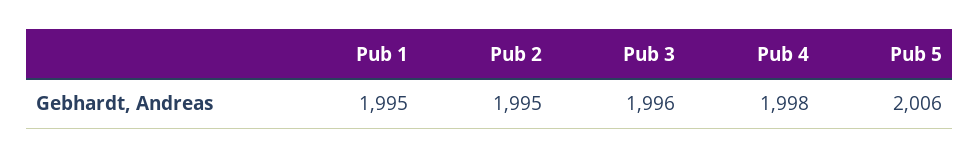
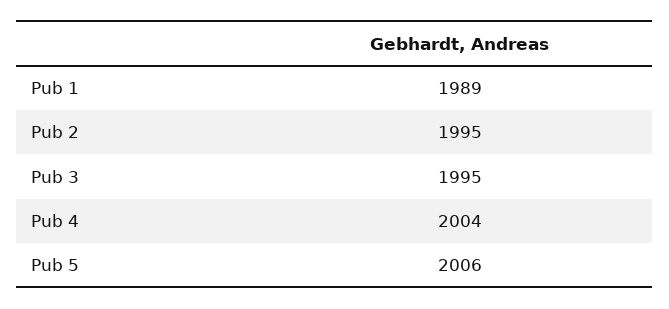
  {
-   "Pub 1": 1995,
+   "Pub 1": 1989,
    "Pub 2": 1995,
-   "Pub 3": 1996,
+   "Pub 3": 1995,
-   "Pub 4": 1998,
+   "Pub 4": 2004,
    "Pub 5": 2006
  }

